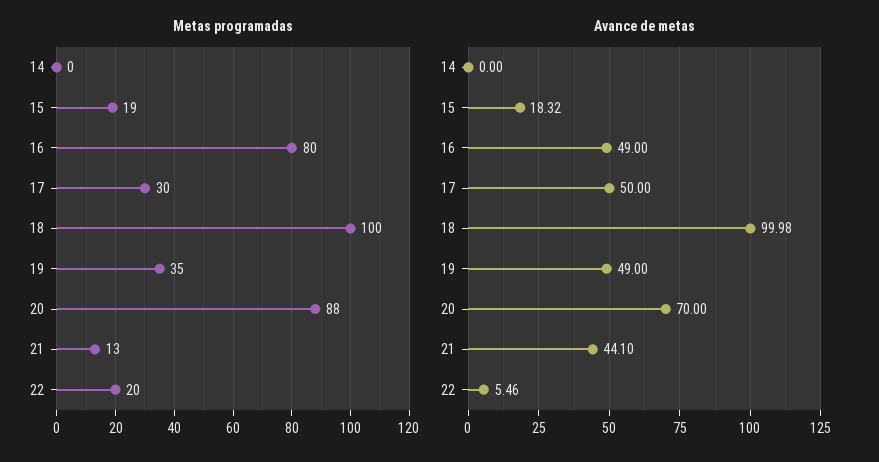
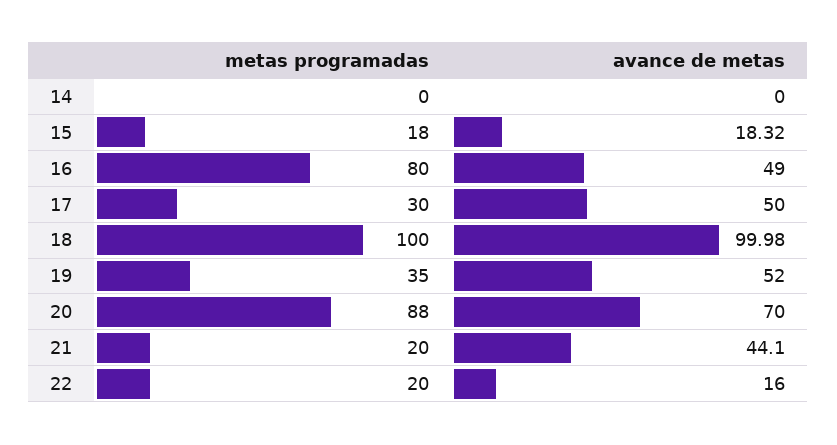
  {
    "Metas programadas": {
      "14": 0,
-     "15": 19,
+     "15": 18,
      "16": 80,
      "17": 30,
      "18": 100,
      "19": 35,
      "20": 88,
-     "21": 13,
+     "21": 20,
      "22": 20
    },
    "Avance de metas": {
      "14": 0,
      "15": 18.32,
      "16": 49,
      "17": 50,
      "18": 99.98,
-     "19": 49,
+     "19": 52,
      "20": 70,
      "21": 44.1,
-     "22": 5.46
+     "22": 16
    }
  }

